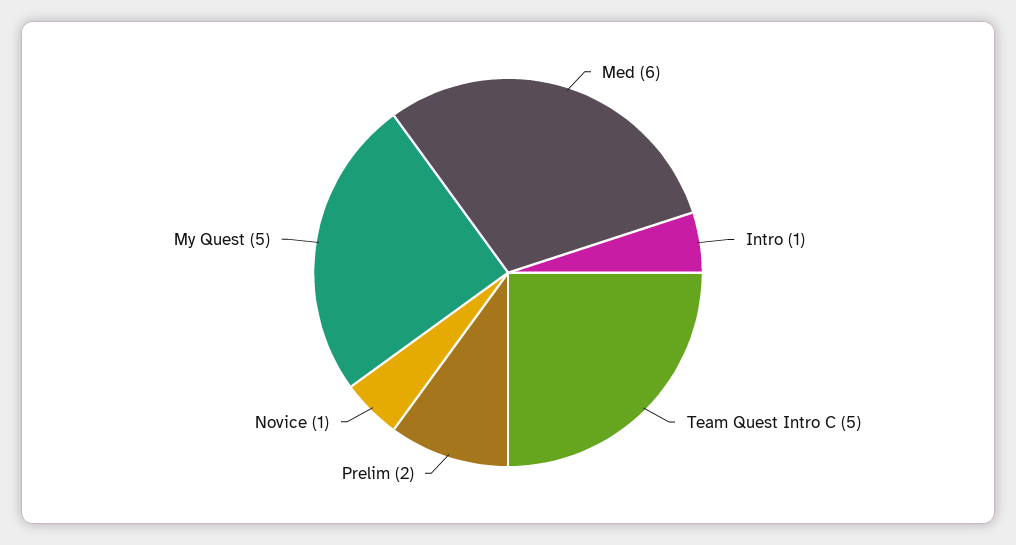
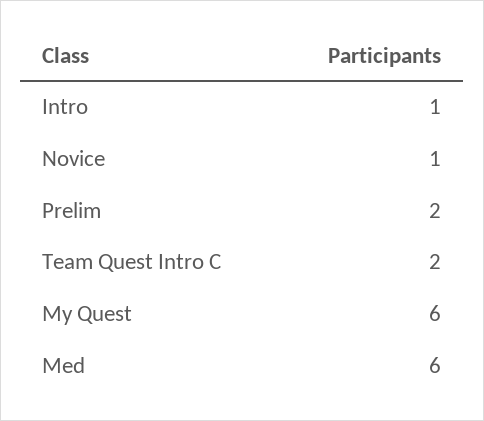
  {
    "Med": 6,
    "Intro": 1,
-   "Team Quest Intro C": 5,
+   "Team Quest Intro C": 2,
    "Prelim": 2,
    "Novice": 1,
-   "My Quest": 5
+   "My Quest": 6
  }

